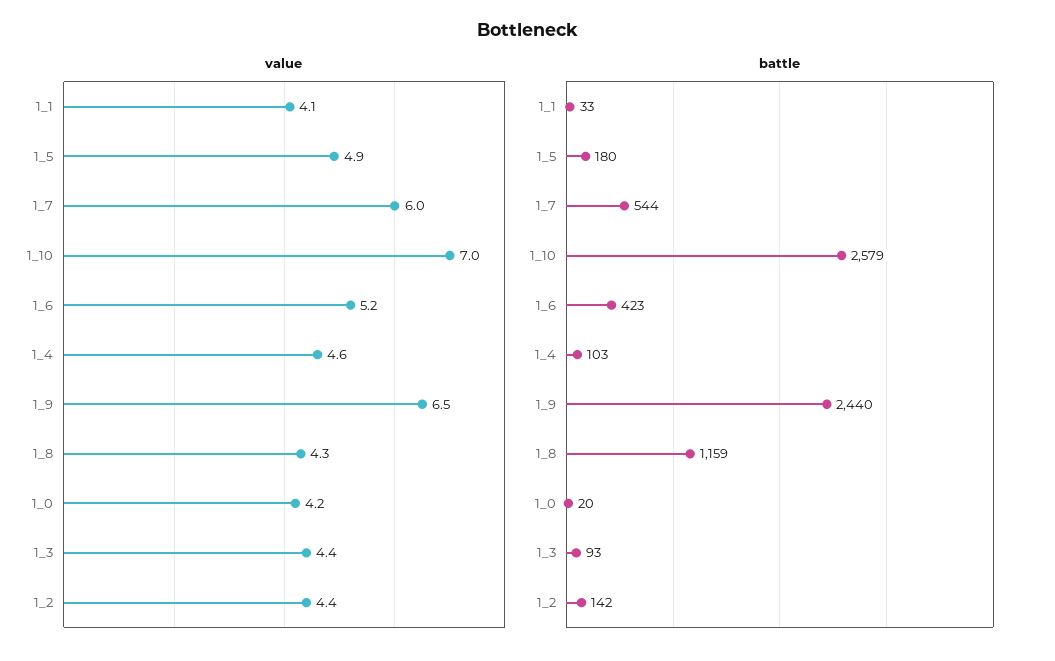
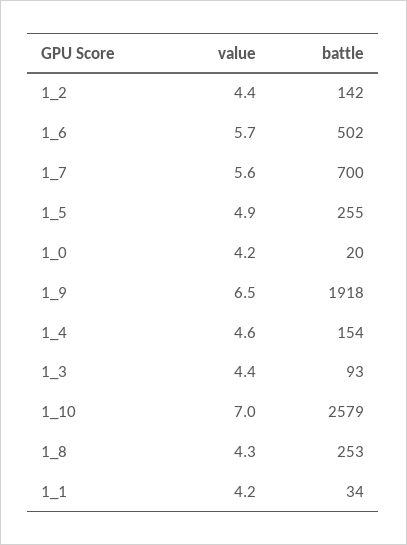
  {
    "value": {
-     "1_1": 4.1,
+     "1_1": 4.2,
      "1_5": 4.9,
-     "1_7": 6,
+     "1_7": 5.6,
      "1_10": 7,
-     "1_6": 5.2,
+     "1_6": 5.7,
      "1_4": 4.6,
      "1_9": 6.5,
      "1_8": 4.3,
      "1_0": 4.2,
      "1_3": 4.4,
      "1_2": 4.4
    },
    "battle": {
-     "1_1": 33,
+     "1_1": 34,
-     "1_5": 180,
+     "1_5": 255,
-     "1_7": 544,
+     "1_7": 700,
      "1_10": 2579,
-     "1_6": 423,
+     "1_6": 502,
-     "1_4": 103,
+     "1_4": 154,
-     "1_9": 2440,
+     "1_9": 1918,
-     "1_8": 1159,
+     "1_8": 253,
      "1_0": 20,
      "1_3": 93,
      "1_2": 142
    }
  }

